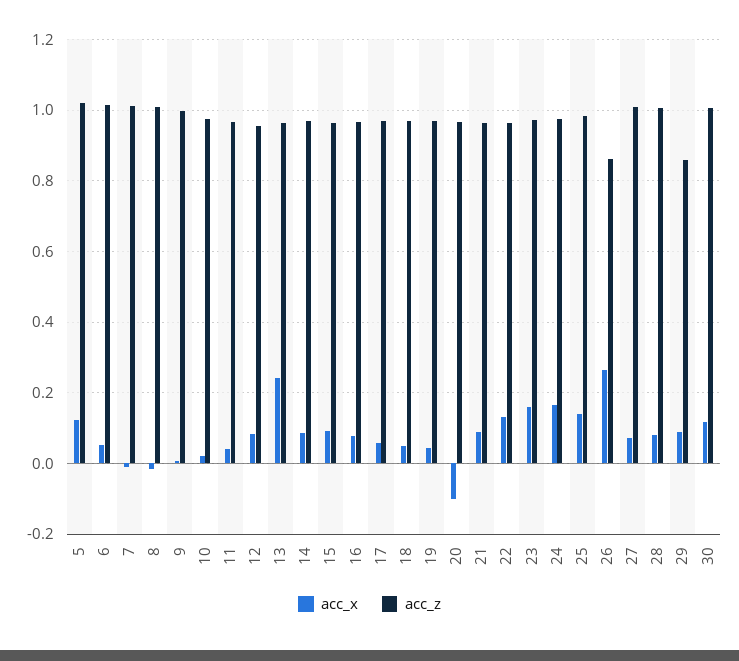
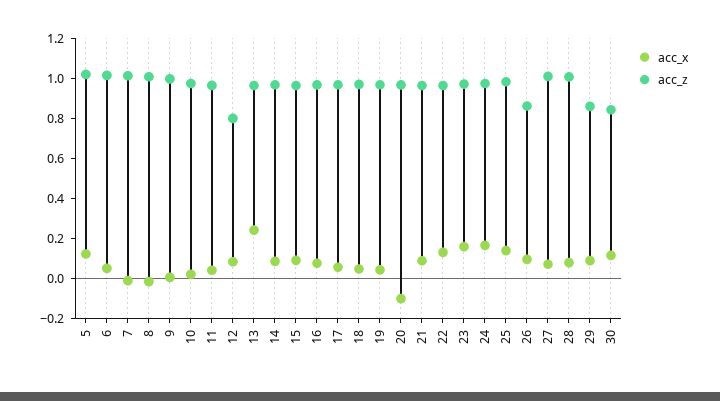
  {
    "acc_x": {
      "5": 0.12,
      "6": 0.06,
      "7": -0.02,
      "8": -0.02,
      "9": 0,
      "10": 0.02,
      "11": 0.04,
      "12": 0.08,
      "13": 0.24,
      "14": 0.08,
      "15": 0.1,
      "16": 0.08,
      "17": 0.06,
      "18": 0.04,
      "19": 0.04,
      "20": -0.1,
      "21": 0.08,
      "22": 0.14,
      "23": 0.16,
      "24": 0.16,
      "25": 0.14,
-     "26": 0.26,
+     "26": 0.1,
      "27": 0.08,
      "28": 0.08,
      "29": 0.1,
      "30": 0.12
    },
    "acc_z": {
      "5": 1.02,
      "6": 1.02,
      "7": 1.02,
      "8": 1,
      "9": 1,
      "10": 0.98,
      "11": 0.96,
-     "12": 0.96,
+     "12": 0.8,
      "13": 0.96,
      "14": 0.96,
      "15": 0.96,
      "16": 0.96,
      "17": 0.96,
      "18": 0.98,
      "19": 0.96,
      "20": 0.96,
      "21": 0.96,
      "22": 0.96,
      "23": 0.98,
      "24": 0.98,
      "25": 0.98,
      "26": 0.86,
      "27": 1.02,
      "28": 1,
      "29": 0.86,
-     "30": 1
+     "30": 0.85
    }
  }

